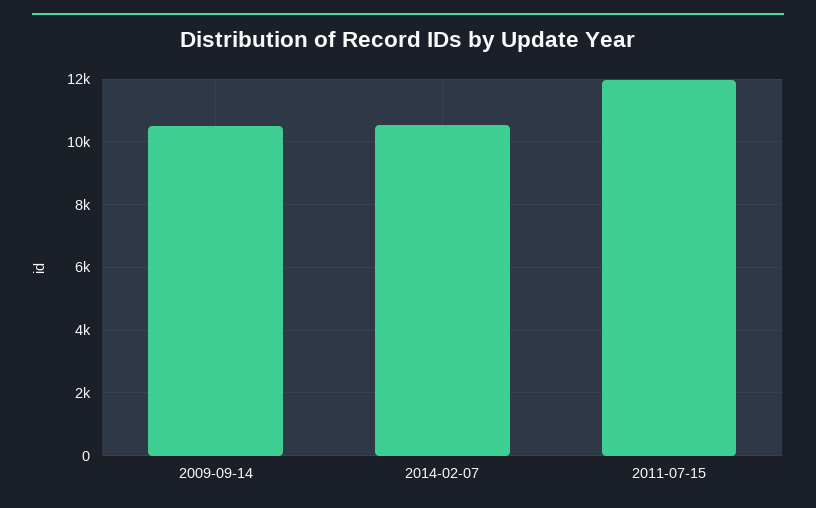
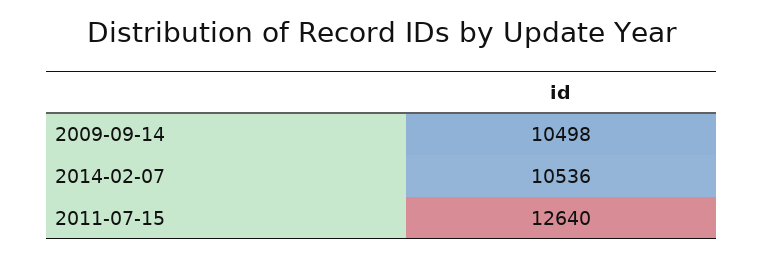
  {
    "2009-09-14": 10498,
    "2014-02-07": 10536,
-   "2011-07-15": 12000
+   "2011-07-15": 12640
  }

